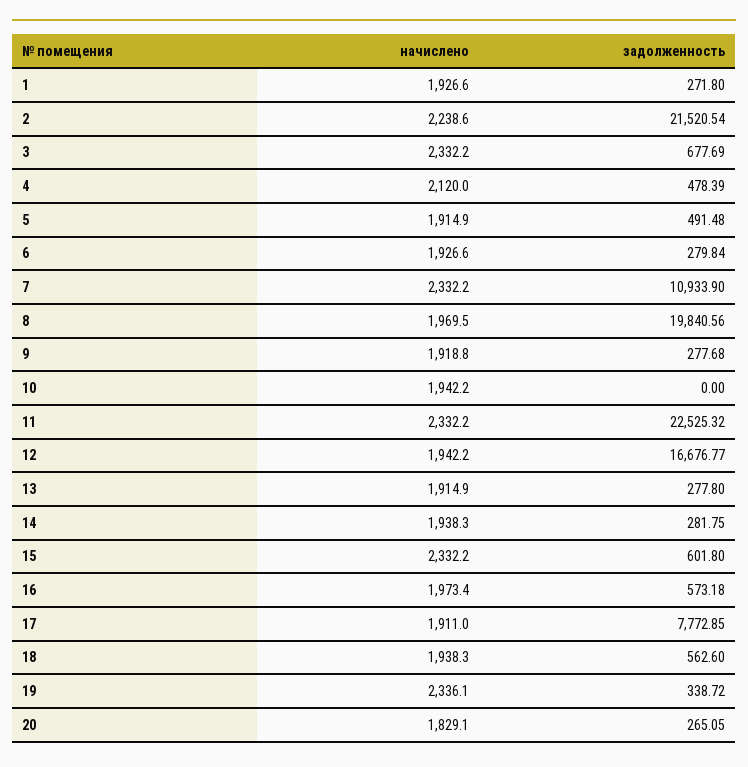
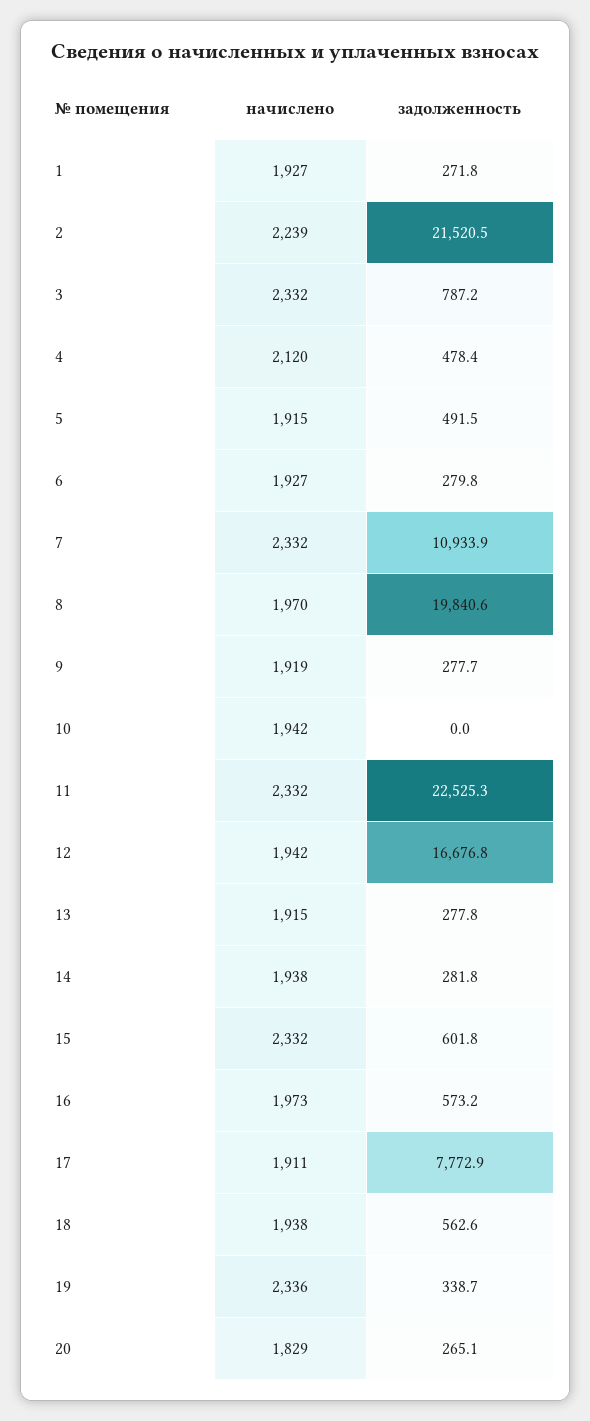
  {
    "начислено": {
      "1": 1926.6,
      "2": 2238.6,
      "3": 2332.2,
      "4": 2120,
      "5": 1914.9,
      "6": 1926.6,
      "7": 2332.2,
      "8": 1969.5,
      "9": 1918.8,
      "10": 1942.2,
      "11": 2332.2,
      "12": 1942.2,
      "13": 1914.9,
      "14": 1938.3,
      "15": 2332.2,
      "16": 1973.4,
      "17": 1911,
      "18": 1938.3,
      "19": 2336.1,
      "20": 1829.1
    },
    "задолженность": {
      "1": 271.8,
      "2": 21520.54,
-     "3": 677.69,
+     "3": 787.2,
      "4": 478.39,
      "5": 491.48,
      "6": 279.84,
      "7": 10933.9,
      "8": 19840.56,
      "9": 277.68,
      "10": 0,
      "11": 22525.32,
      "12": 16676.77,
      "13": 277.8,
      "14": 281.75,
      "15": 601.8,
      "16": 573.18,
      "17": 7772.85,
      "18": 562.6,
      "19": 338.72,
      "20": 265.05
    }
  }

